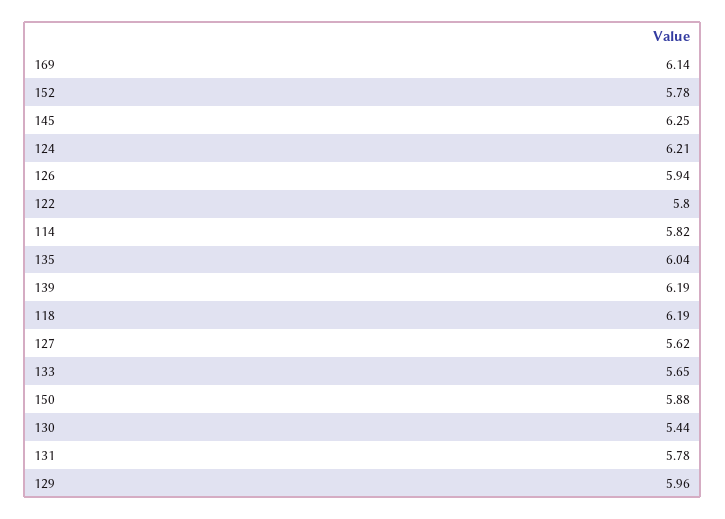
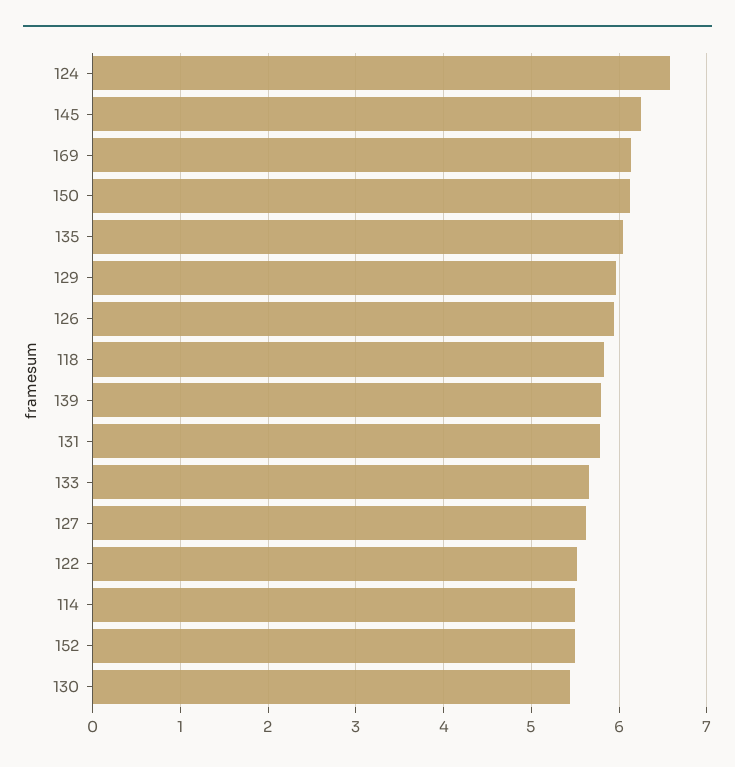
  {
    "169": 6.14,
-   "152": 5.78,
+   "152": 5.5,
    "145": 6.25,
-   "124": 6.21,
+   "124": 6.6,
    "126": 5.94,
-   "122": 5.8,
+   "122": 5.5,
-   "114": 5.82,
+   "114": 5.5,
    "135": 6.04,
-   "139": 6.19,
+   "139": 5.8,
-   "118": 6.19,
+   "118": 5.8,
    "127": 5.62,
    "133": 5.65,
-   "150": 5.88,
+   "150": 6.1,
    "130": 5.44,
    "131": 5.78,
    "129": 5.96
  }

